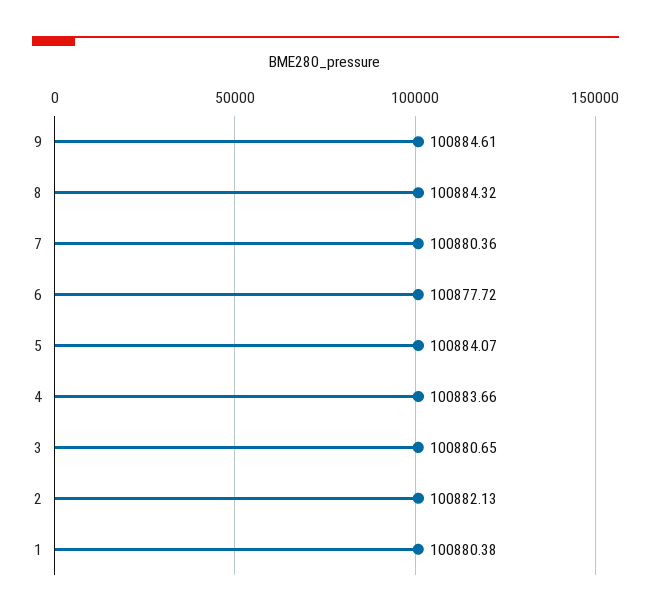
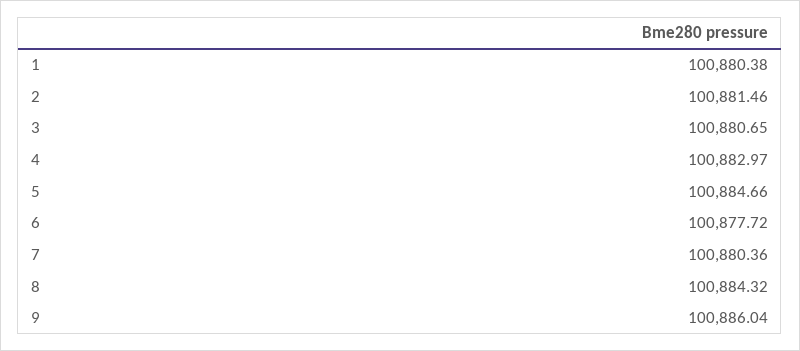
  {
-   "9": 100884.61,
+   "9": 100886.04,
    "8": 100884.32,
    "7": 100880.36,
    "6": 100877.72,
-   "5": 100884.07,
+   "5": 100884.66,
-   "4": 100883.66,
+   "4": 100882.97,
    "3": 100880.65,
-   "2": 100882.13,
+   "2": 100881.46,
    "1": 100880.38
  }

